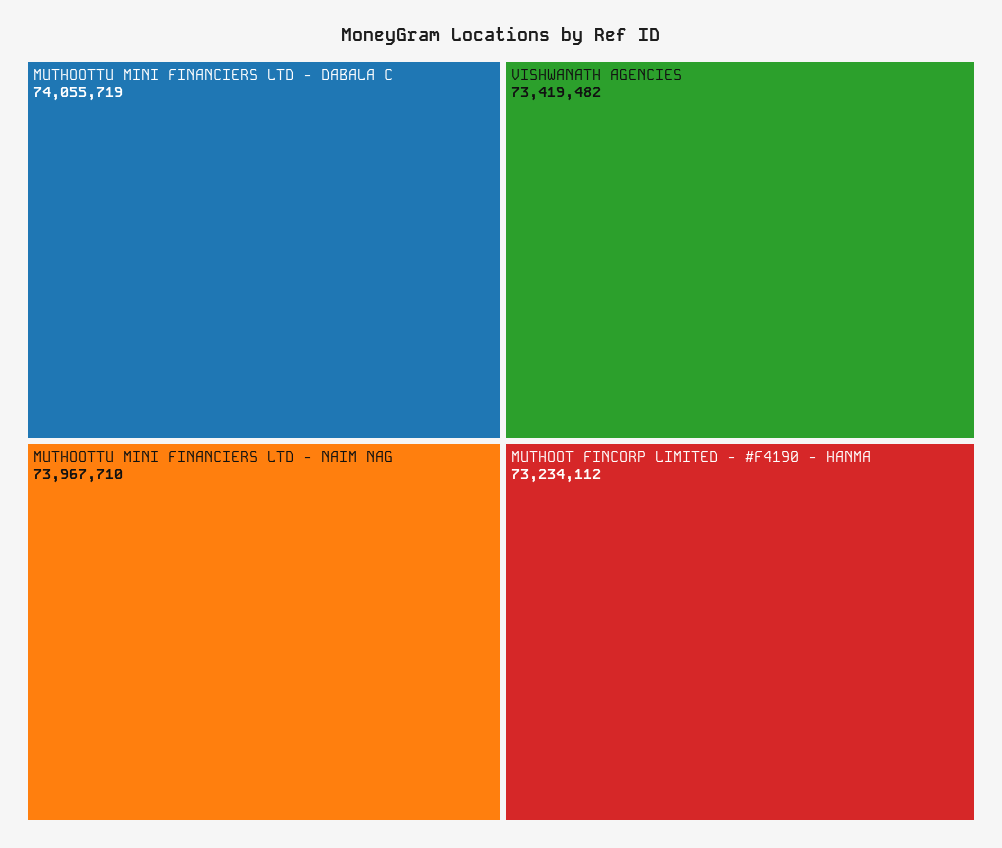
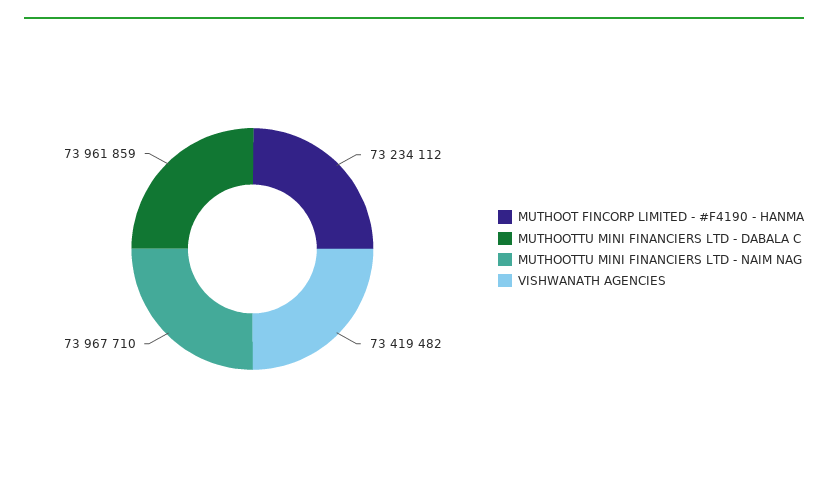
  {
-   "MUTHOOTTU MINI FINANCIERS LTD - DABALA C": 74055719,
+   "MUTHOOTTU MINI FINANCIERS LTD - DABALA C": 73961859,
    "MUTHOOTTU MINI FINANCIERS LTD - NAIM NAG": 73967710,
    "VISHWANATH AGENCIES": 73419482,
    "MUTHOOT FINCORP LIMITED - #F4190 - HANMA": 73234112
  }

